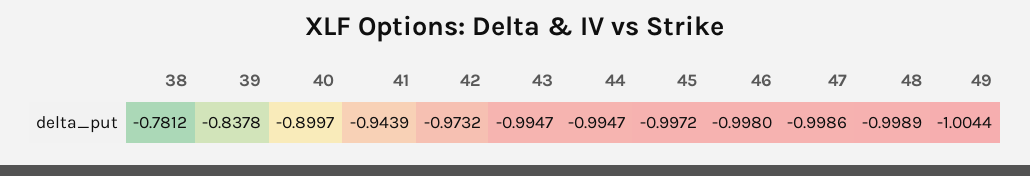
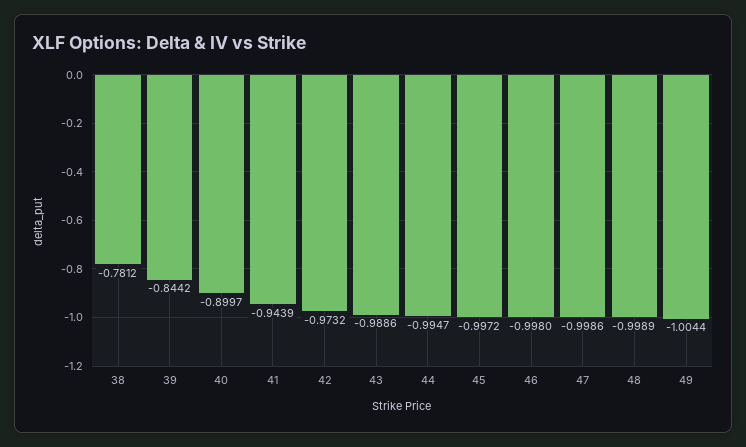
  {
    "38": -0.7812,
-   "39": -0.8378,
+   "39": -0.8442,
    "40": -0.8997,
    "41": -0.9439,
    "42": -0.9732,
-   "43": -0.9947,
+   "43": -0.9886,
    "44": -0.9947,
    "45": -0.9972,
    "46": -0.998,
    "47": -0.9986,
    "48": -0.9989,
    "49": -1.0044
  }

